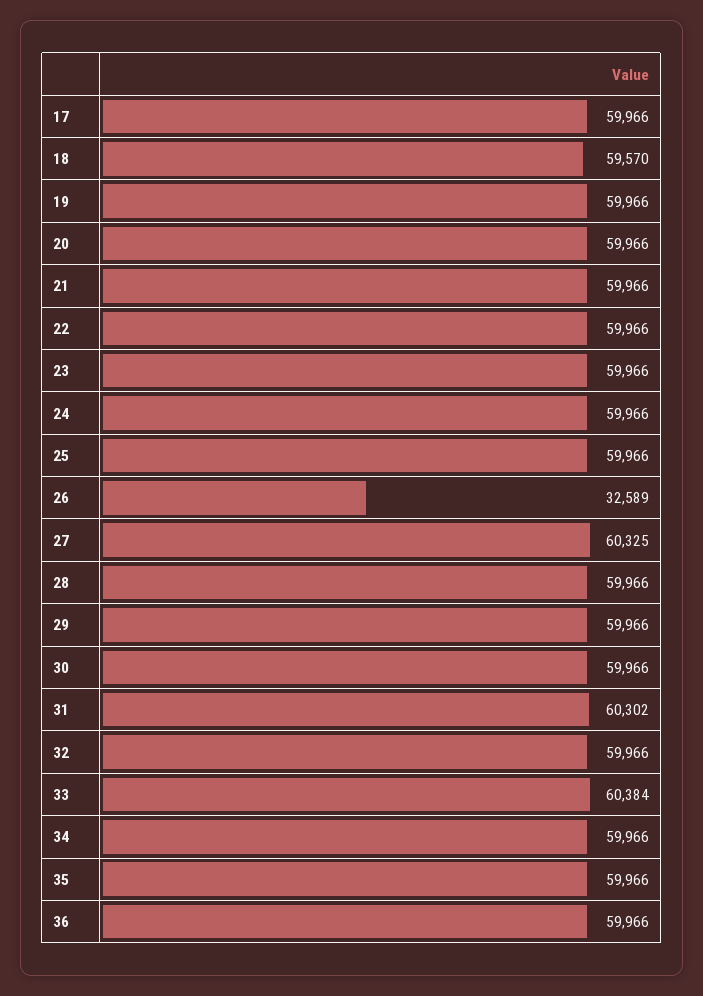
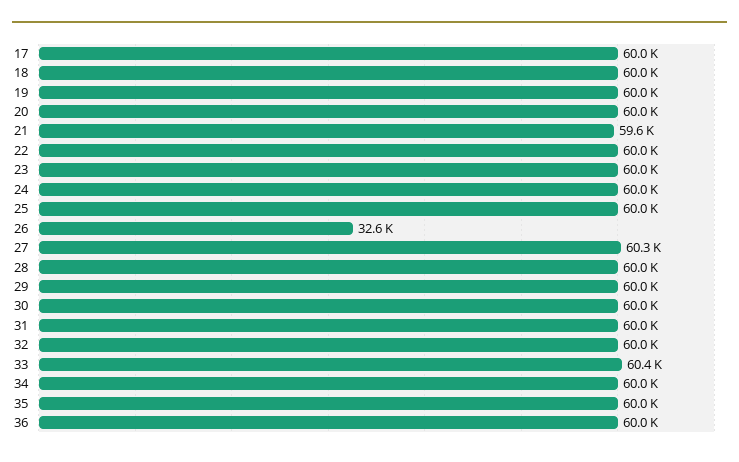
  {
    "17": 59966,
-   "18": 59570,
+   "18": 60000,
    "19": 59966,
    "20": 59966,
-   "21": 59966,
+   "21": 59600,
    "22": 59966,
    "23": 59966,
    "24": 59966,
    "25": 59966,
    "26": 32589,
    "27": 60325,
    "28": 59966,
    "29": 59966,
    "30": 59966,
-   "31": 60302,
+   "31": 60000,
    "32": 59966,
    "33": 60384,
    "34": 59966,
    "35": 59966,
    "36": 59966
  }

